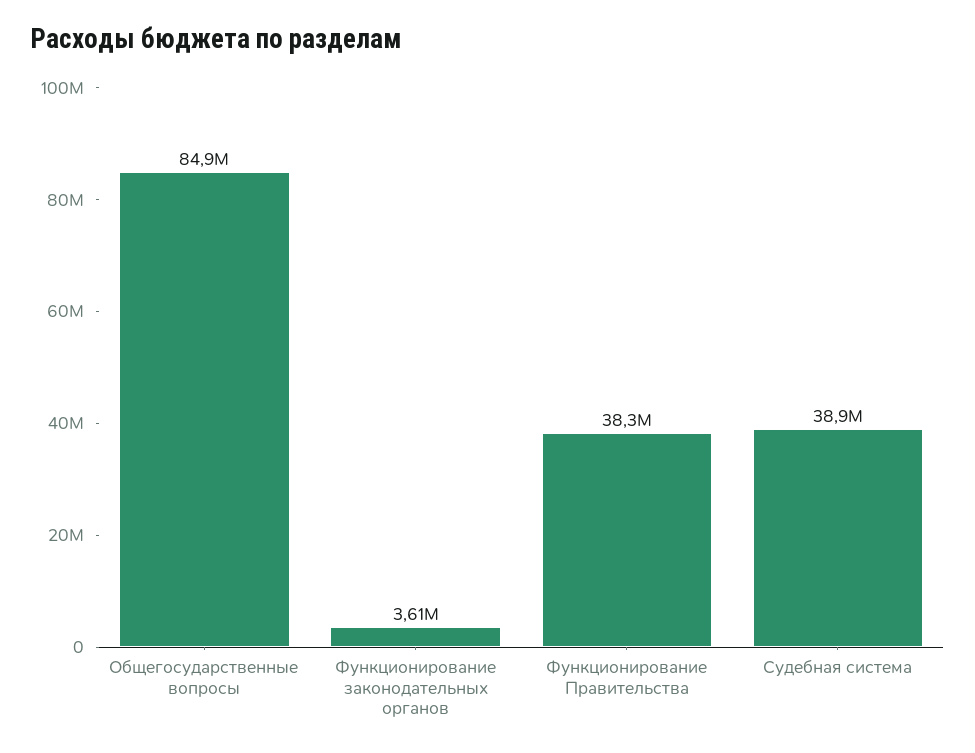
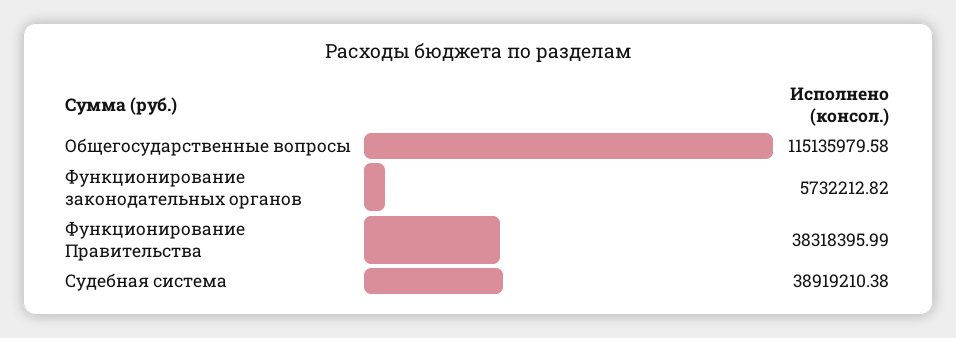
  {
-   "Общегосударственные вопросы": 84900000,
+   "Общегосударственные вопросы": 115135979.58,
-   "Функционирование законодательных органов": 3610000,
+   "Функционирование законодательных органов": 5732212.82,
    "Функционирование Правительства": 38318395.99,
    "Судебная система": 38919210.38
  }

